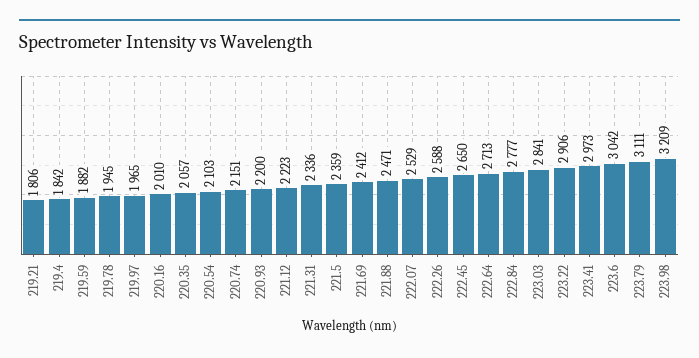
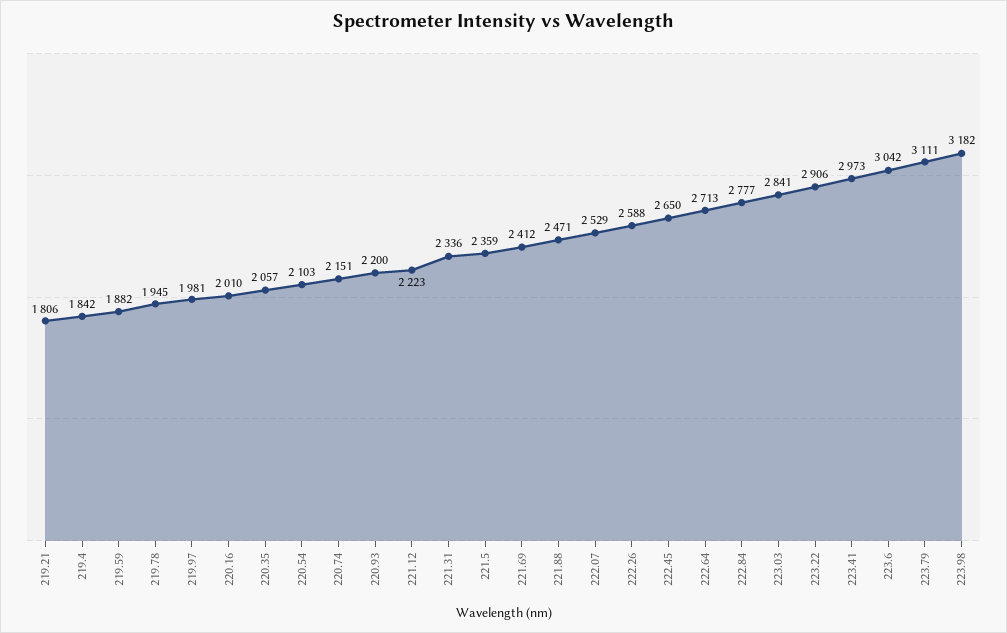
  {
    "219.21": 1806,
    "219.4": 1842,
    "219.59": 1882,
    "219.78": 1945,
-   "219.97": 1965,
+   "219.97": 1981,
    "220.16": 2010,
    "220.35": 2057,
    "220.54": 2103,
    "220.74": 2151,
    "220.93": 2200,
    "221.12": 2223,
    "221.31": 2336,
    "221.5": 2359,
    "221.69": 2412,
    "221.88": 2471,
    "222.07": 2529,
    "222.26": 2588,
    "222.45": 2650,
    "222.64": 2713,
    "222.84": 2777,
    "223.03": 2841,
    "223.22": 2906,
    "223.41": 2973,
    "223.6": 3042,
    "223.79": 3111,
-   "223.98": 3209
+   "223.98": 3182
  }

